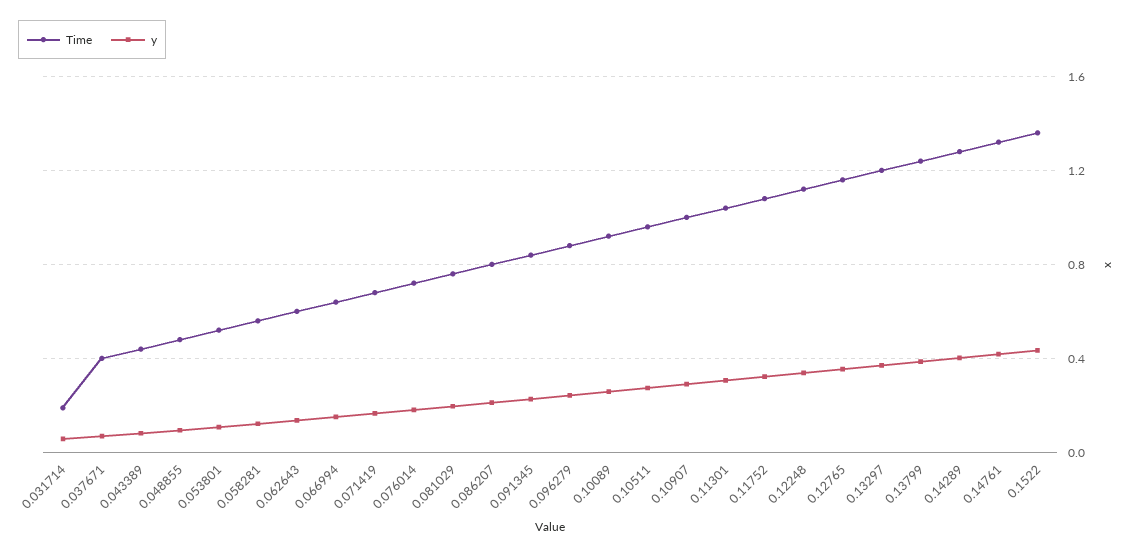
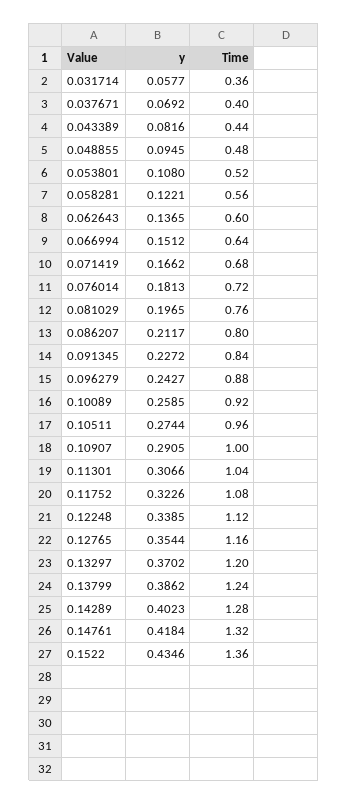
  {
    "Time": {
-     "0.031714": 0.2,
+     "0.031714": 0.36,
      "0.037671": 0.4,
      "0.043389": 0.44,
      "0.048855": 0.48,
      "0.053801": 0.52,
      "0.058281": 0.56,
      "0.062643": 0.6,
      "0.066994": 0.64,
      "0.071419": 0.68,
      "0.076014": 0.72,
      "0.081029": 0.76,
      "0.086207": 0.8,
      "0.091345": 0.84,
      "0.096279": 0.88,
      "0.10089": 0.92,
      "0.10511": 0.96,
      "0.10907": 1,
      "0.11301": 1.04,
      "0.11752": 1.08,
      "0.12248": 1.12,
      "0.12765": 1.16,
      "0.13297": 1.2,
      "0.13799": 1.24,
      "0.14289": 1.28,
      "0.14761": 1.32,
      "0.1522": 1.36
    },
    "y": {
      "0.031714": 0.0577,
      "0.037671": 0.0692,
      "0.043389": 0.0816,
      "0.048855": 0.0945,
      "0.053801": 0.108,
      "0.058281": 0.1221,
      "0.062643": 0.1365,
      "0.066994": 0.1512,
      "0.071419": 0.1662,
      "0.076014": 0.1813,
      "0.081029": 0.1965,
      "0.086207": 0.2117,
      "0.091345": 0.2272,
      "0.096279": 0.2427,
      "0.10089": 0.2585,
      "0.10511": 0.2744,
      "0.10907": 0.2905,
      "0.11301": 0.3066,
      "0.11752": 0.3226,
      "0.12248": 0.3385,
      "0.12765": 0.3544,
      "0.13297": 0.3702,
      "0.13799": 0.3862,
      "0.14289": 0.4023,
      "0.14761": 0.4184,
      "0.1522": 0.4346
    }
  }

